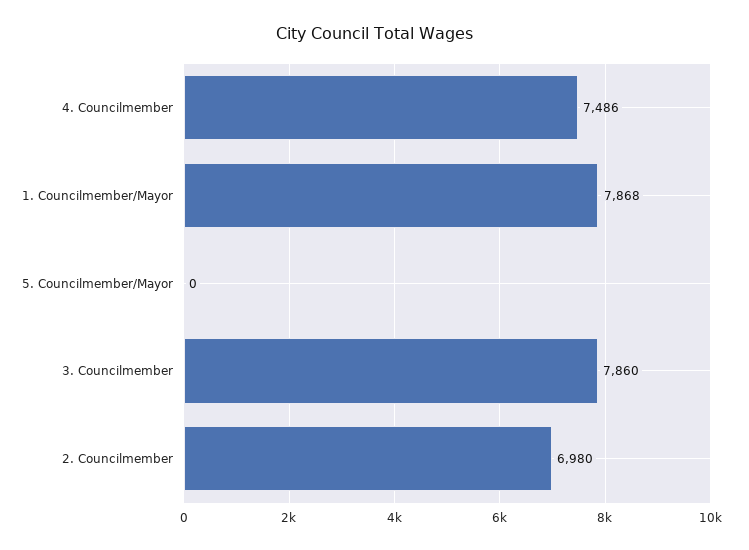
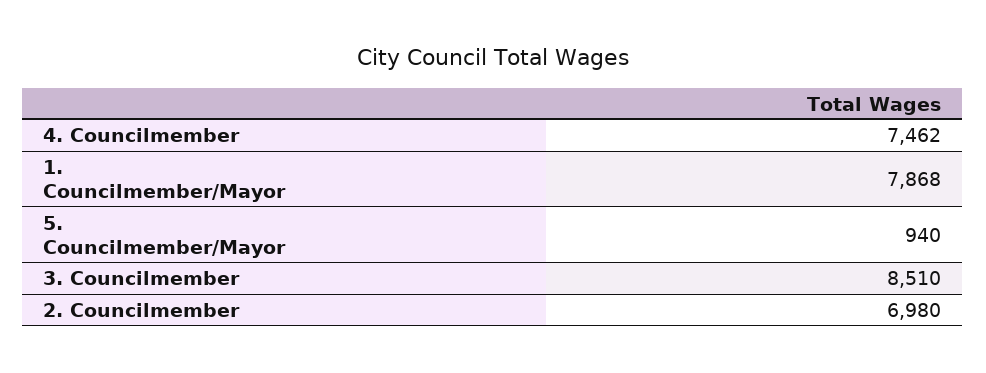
  {
-   "4. Councilmember": 7486,
+   "4. Councilmember": 7462,
    "1. Councilmember/Mayor": 7868,
-   "5. Councilmember/Mayor": 0,
+   "5. Councilmember/Mayor": 940,
-   "3. Councilmember": 7860,
+   "3. Councilmember": 8510,
    "2. Councilmember": 6980
  }

